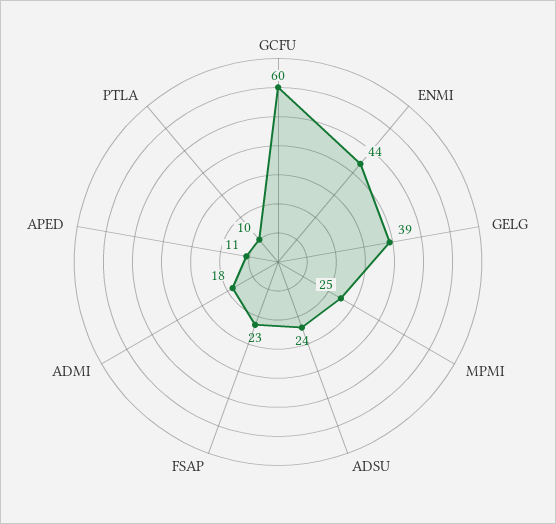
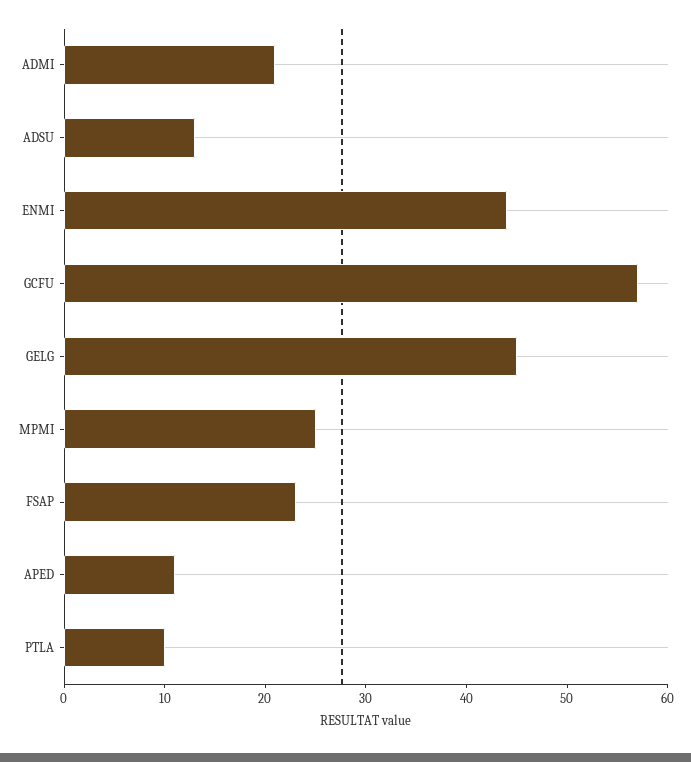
  {
-   "GCFU": 60,
+   "GCFU": 57,
    "ENMI": 44,
-   "GELG": 39,
+   "GELG": 45,
    "MPMI": 25,
-   "ADSU": 24,
+   "ADSU": 13,
    "FSAP": 23,
-   "ADMI": 18,
+   "ADMI": 21,
    "APED": 11,
    "PTLA": 10
  }

